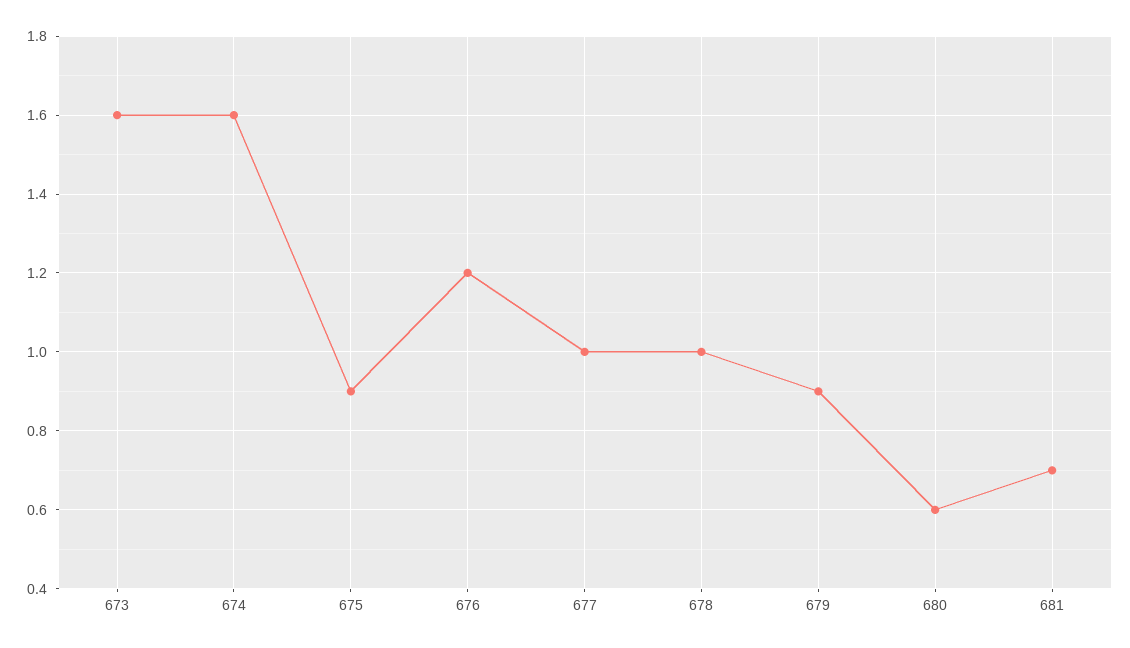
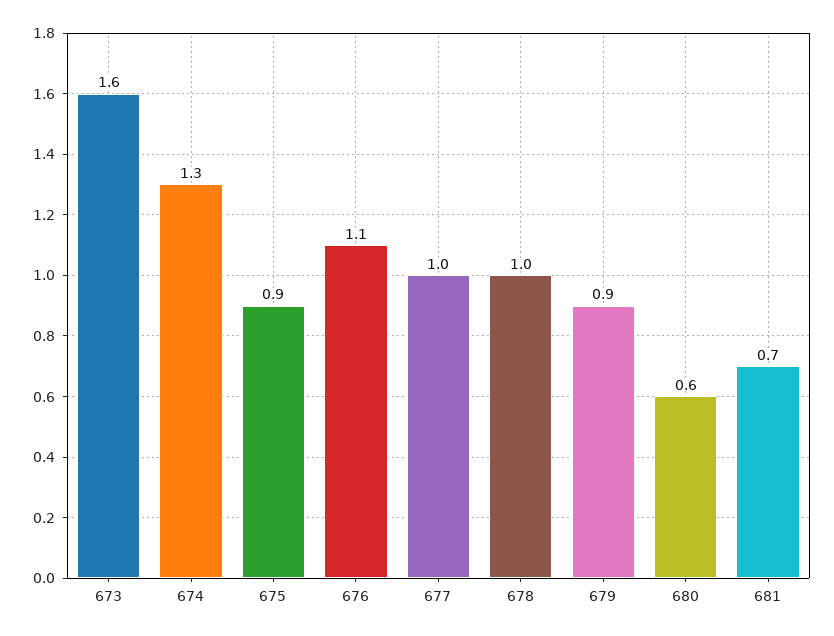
  {
    "673": 1.6,
-   "674": 1.6,
+   "674": 1.3,
    "675": 0.9,
-   "676": 1.2,
+   "676": 1.1,
    "677": 1,
    "678": 1,
    "679": 0.9,
    "680": 0.6,
    "681": 0.7
  }

